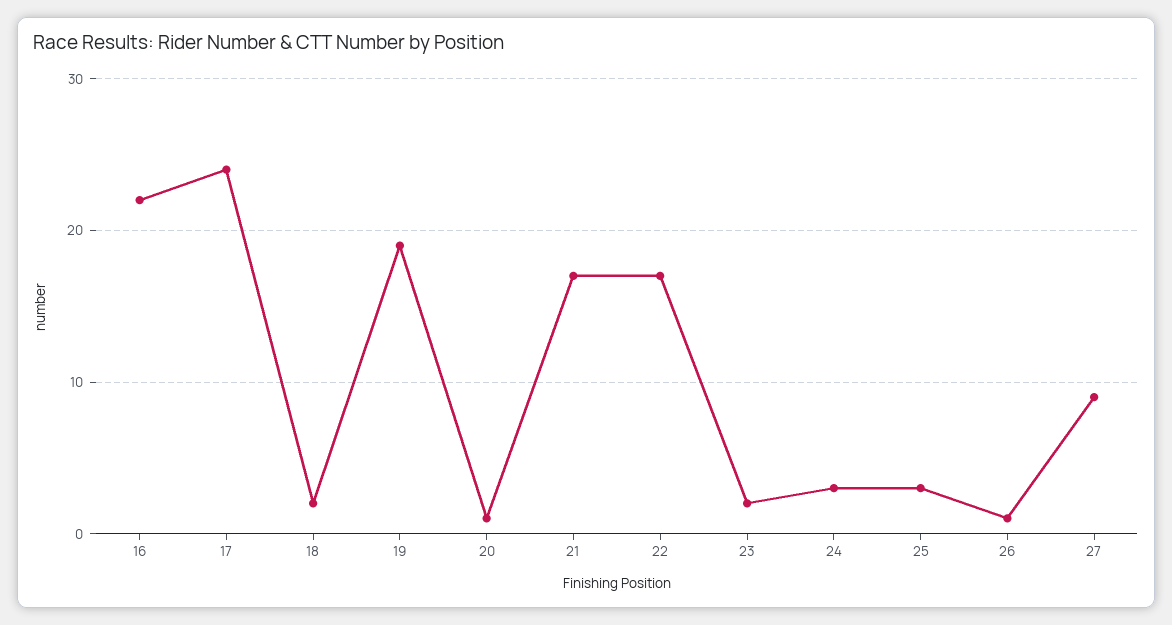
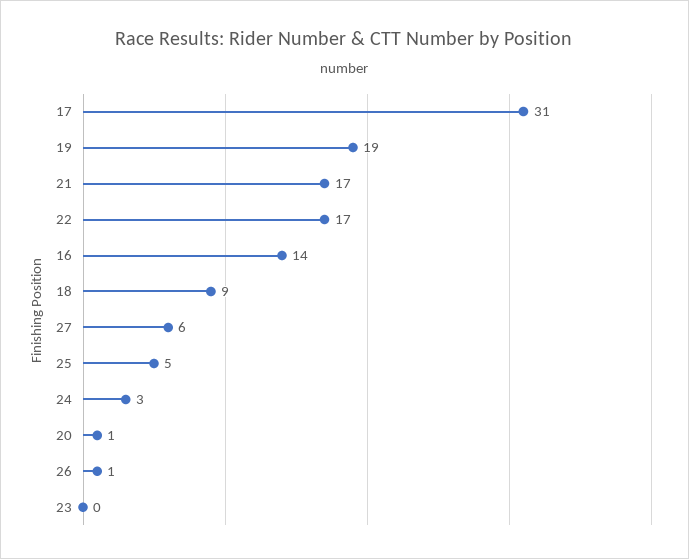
  {
-   "16": 22,
+   "16": 14,
-   "17": 24,
+   "17": 31,
-   "18": 2,
+   "18": 9,
    "19": 19,
    "20": 1,
    "21": 17,
    "22": 17,
-   "23": 2,
+   "23": 0,
    "24": 3,
-   "25": 3,
+   "25": 5,
    "26": 1,
-   "27": 9
+   "27": 6
  }

